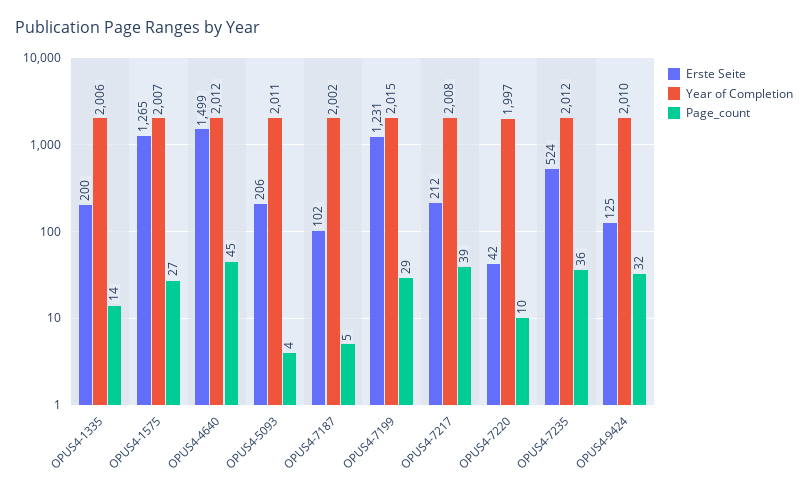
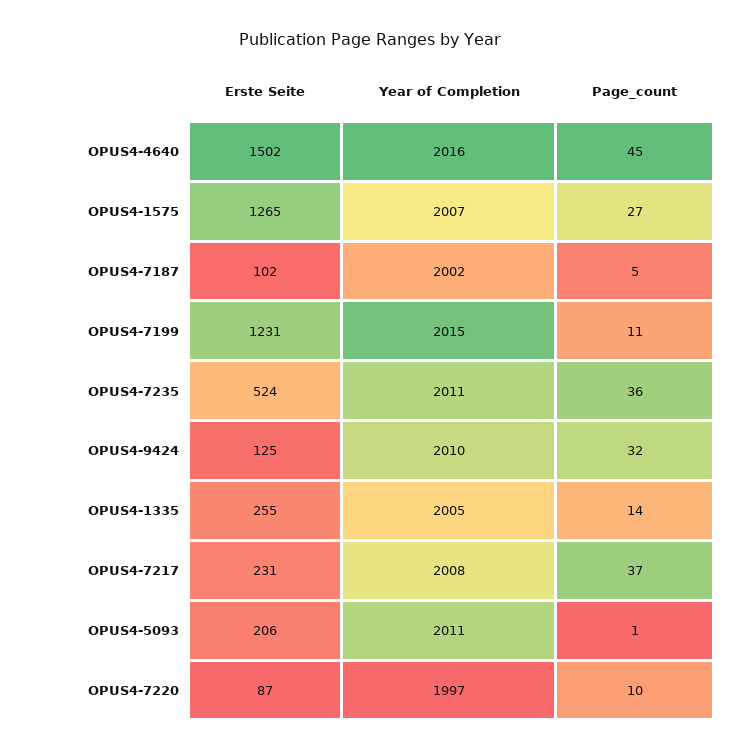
  {
    "Erste Seite": {
-     "OPUS4-1335": 200,
+     "OPUS4-1335": 255,
      "OPUS4-1575": 1265,
-     "OPUS4-4640": 1499,
+     "OPUS4-4640": 1502,
      "OPUS4-5093": 206,
      "OPUS4-7187": 102,
      "OPUS4-7199": 1231,
-     "OPUS4-7217": 212,
+     "OPUS4-7217": 231,
-     "OPUS4-7220": 42,
+     "OPUS4-7220": 87,
      "OPUS4-7235": 524,
      "OPUS4-9424": 125
    },
    "Year of Completion": {
-     "OPUS4-1335": 2006,
+     "OPUS4-1335": 2005,
      "OPUS4-1575": 2007,
-     "OPUS4-4640": 2012,
+     "OPUS4-4640": 2016,
      "OPUS4-5093": 2011,
      "OPUS4-7187": 2002,
      "OPUS4-7199": 2015,
      "OPUS4-7217": 2008,
      "OPUS4-7220": 1997,
-     "OPUS4-7235": 2012,
+     "OPUS4-7235": 2011,
      "OPUS4-9424": 2010
    },
    "Page_count": {
      "OPUS4-1335": 14,
      "OPUS4-1575": 27,
      "OPUS4-4640": 45,
-     "OPUS4-5093": 4,
+     "OPUS4-5093": 1,
      "OPUS4-7187": 5,
-     "OPUS4-7199": 29,
+     "OPUS4-7199": 11,
-     "OPUS4-7217": 39,
+     "OPUS4-7217": 37,
      "OPUS4-7220": 10,
      "OPUS4-7235": 36,
      "OPUS4-9424": 32
    }
  }

